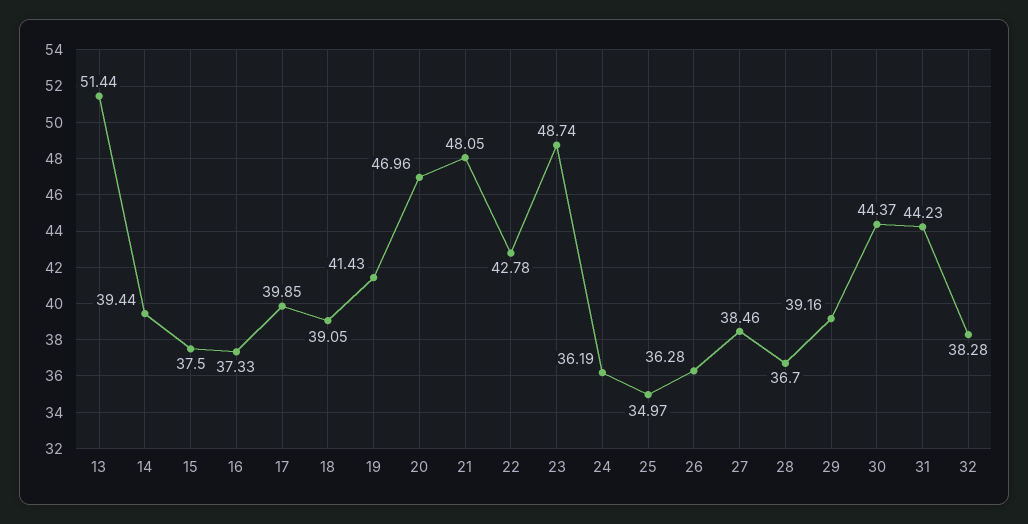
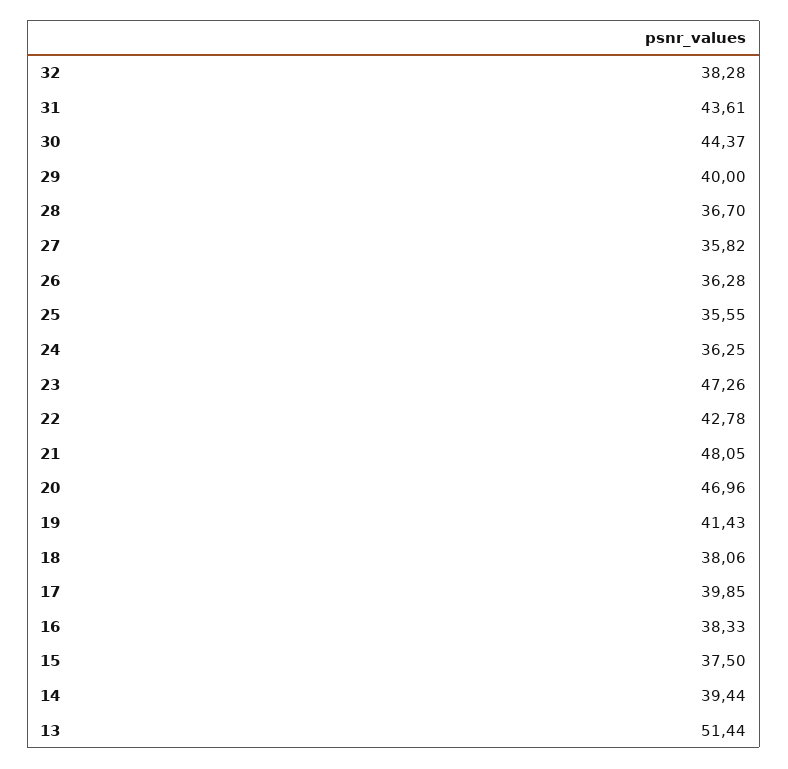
  {
    "13": 51.44,
    "14": 39.44,
    "15": 37.5,
-   "16": 37.33,
+   "16": 38.33,
    "17": 39.85,
-   "18": 39.05,
+   "18": 38.06,
    "19": 41.43,
    "20": 46.96,
    "21": 48.05,
    "22": 42.78,
-   "23": 48.74,
+   "23": 47.26,
-   "24": 36.19,
+   "24": 36.25,
-   "25": 34.97,
+   "25": 35.55,
    "26": 36.28,
-   "27": 38.46,
+   "27": 35.82,
    "28": 36.7,
-   "29": 39.16,
+   "29": 40,
    "30": 44.37,
-   "31": 44.23,
+   "31": 43.61,
    "32": 38.28
  }

